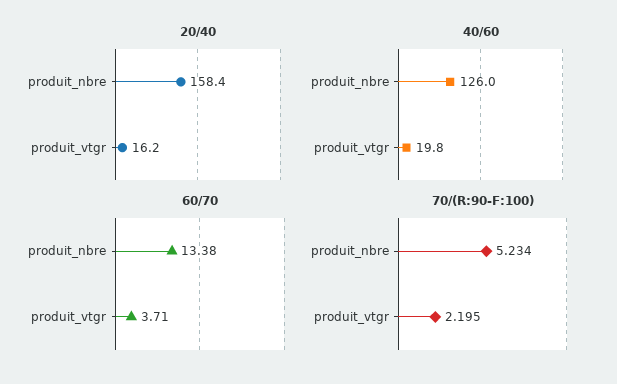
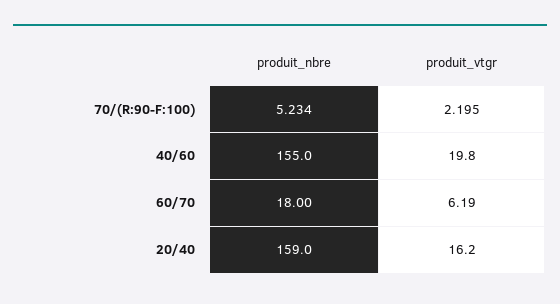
  {
    "20/40": {
-     "produit_nbre": 158.4,
+     "produit_nbre": 159,
      "produit_vtgr": 16.2
    },
    "40/60": {
-     "produit_nbre": 126,
+     "produit_nbre": 155,
      "produit_vtgr": 19.8
    },
    "60/70": {
-     "produit_nbre": 13.38,
+     "produit_nbre": 18,
-     "produit_vtgr": 3.71
+     "produit_vtgr": 6.19
    },
    "70/(R:90-F:100)": {
      "produit_nbre": 5.234,
      "produit_vtgr": 2.195
    }
  }

